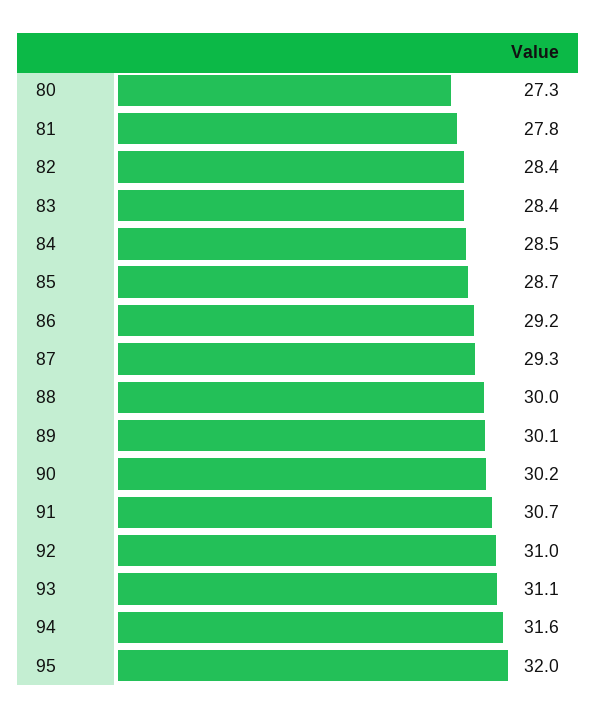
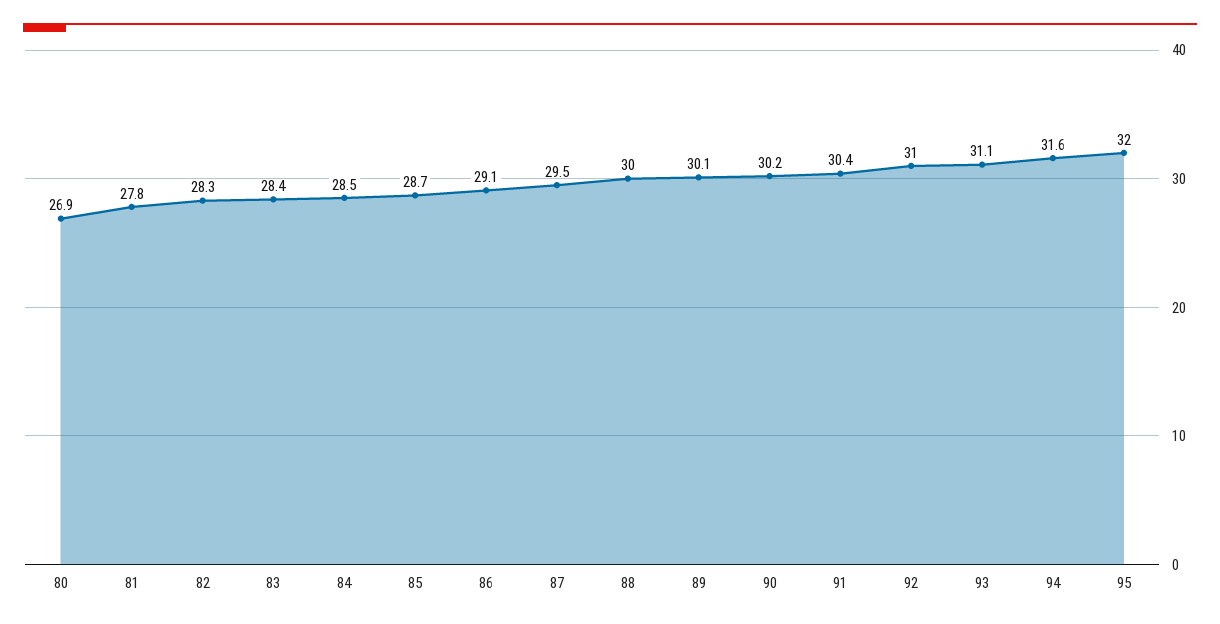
  {
-   "80": 27.3,
+   "80": 26.9,
    "81": 27.8,
-   "82": 28.4,
+   "82": 28.3,
    "83": 28.4,
    "84": 28.5,
    "85": 28.7,
-   "86": 29.2,
+   "86": 29.1,
-   "87": 29.3,
+   "87": 29.5,
    "88": 30,
    "89": 30.1,
    "90": 30.2,
-   "91": 30.7,
+   "91": 30.4,
    "92": 31,
    "93": 31.1,
    "94": 31.6,
    "95": 32
  }

